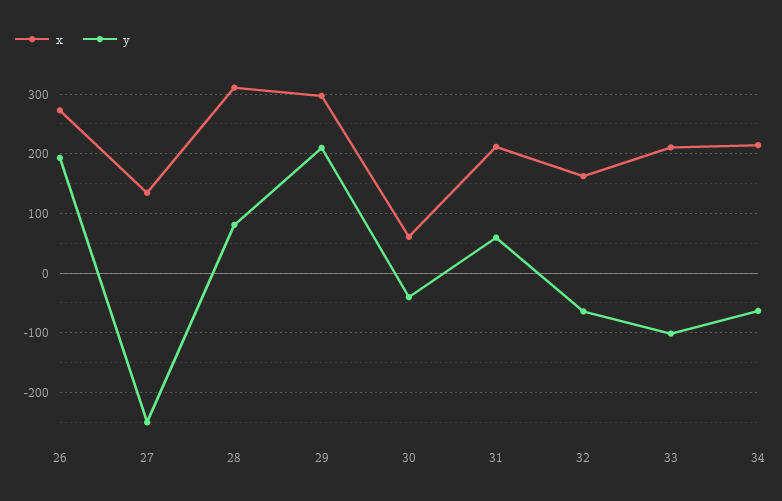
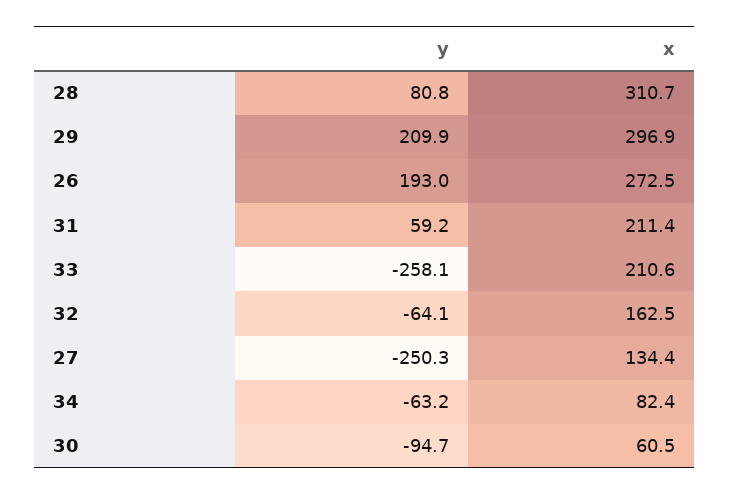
  {
    "x": {
      "26": 272.5,
      "27": 134.4,
      "28": 310.7,
      "29": 296.9,
      "30": 60.5,
      "31": 211.4,
      "32": 162.5,
      "33": 210.6,
-     "34": 220
+     "34": 82.4
    },
    "y": {
      "26": 193,
      "27": -250.3,
      "28": 80.8,
      "29": 209.9,
-     "30": -40,
+     "30": -94.7,
      "31": 59.2,
      "32": -64.1,
-     "33": -100,
+     "33": -258.1,
      "34": -63.2
    }
  }

